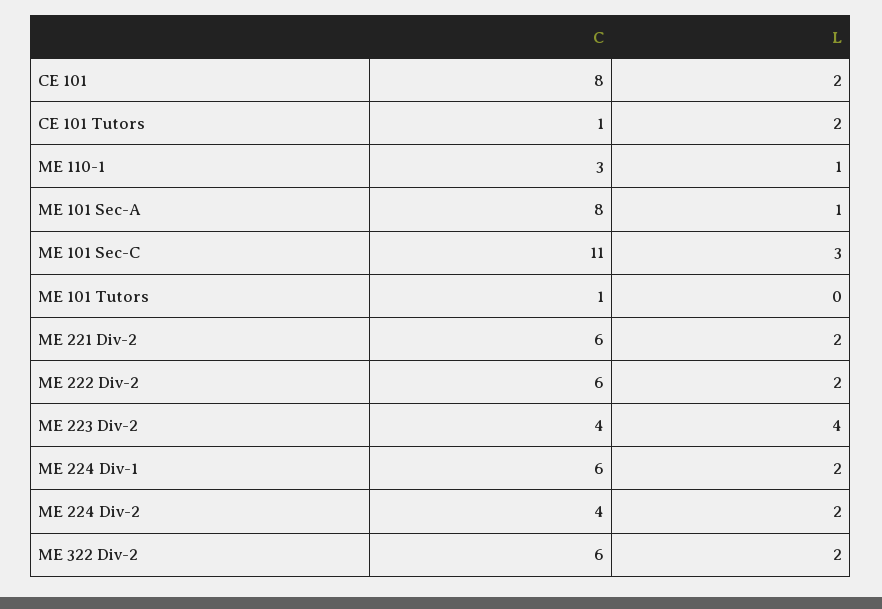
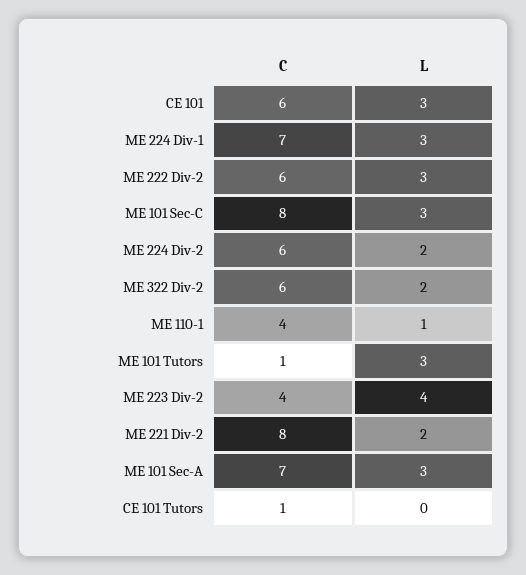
  {
    "C": {
-     "CE 101": 8,
+     "CE 101": 6,
      "CE 101 Tutors": 1,
-     "ME 110-1": 3,
+     "ME 110-1": 4,
-     "ME 101 Sec-A": 8,
+     "ME 101 Sec-A": 7,
-     "ME 101 Sec-C": 11,
+     "ME 101 Sec-C": 8,
      "ME 101 Tutors": 1,
-     "ME 221 Div-2": 6,
+     "ME 221 Div-2": 8,
      "ME 222 Div-2": 6,
      "ME 223 Div-2": 4,
-     "ME 224 Div-1": 6,
+     "ME 224 Div-1": 7,
-     "ME 224 Div-2": 4,
+     "ME 224 Div-2": 6,
      "ME 322 Div-2": 6
    },
    "L": {
-     "CE 101": 2,
+     "CE 101": 3,
-     "CE 101 Tutors": 2,
+     "CE 101 Tutors": 0,
      "ME 110-1": 1,
-     "ME 101 Sec-A": 1,
+     "ME 101 Sec-A": 3,
      "ME 101 Sec-C": 3,
-     "ME 101 Tutors": 0,
+     "ME 101 Tutors": 3,
      "ME 221 Div-2": 2,
-     "ME 222 Div-2": 2,
+     "ME 222 Div-2": 3,
      "ME 223 Div-2": 4,
-     "ME 224 Div-1": 2,
+     "ME 224 Div-1": 3,
      "ME 224 Div-2": 2,
      "ME 322 Div-2": 2
    }
  }

